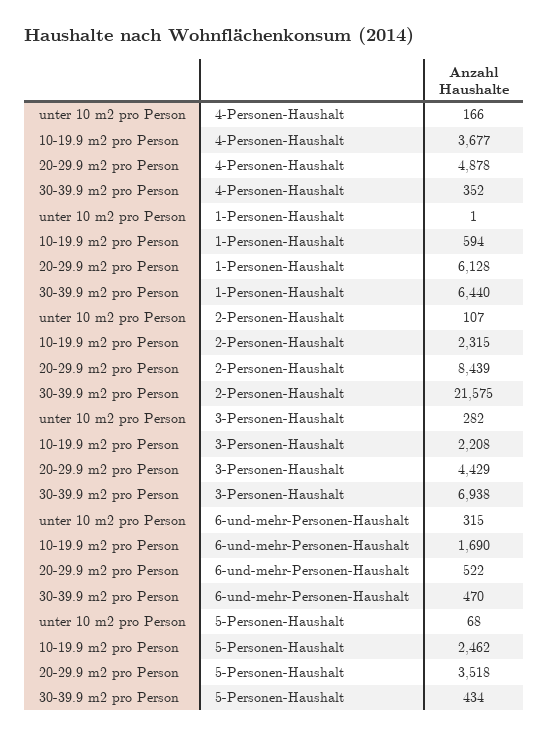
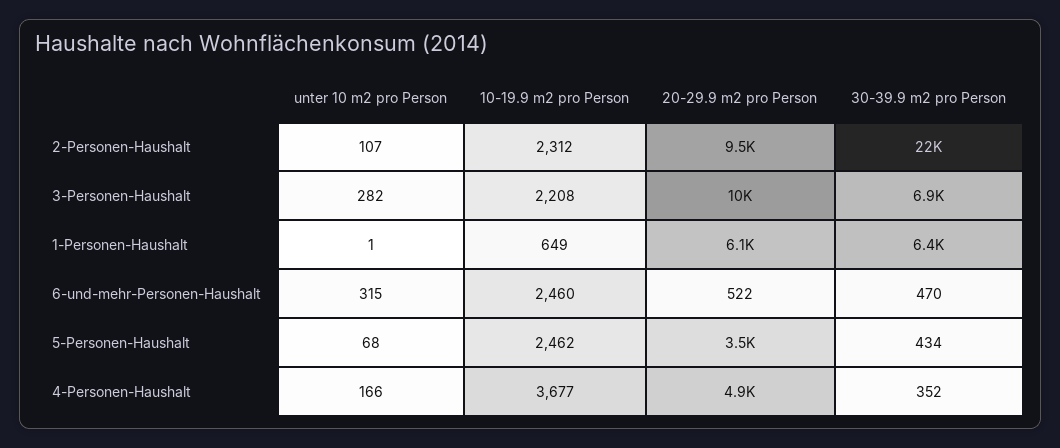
  {
    "unter 10 m2 pro Person": {
      "4-Personen-Haushalt": 166,
      "1-Personen-Haushalt": 1,
      "2-Personen-Haushalt": 107,
      "3-Personen-Haushalt": 282,
      "6-und-mehr-Personen-Haushalt": 315,
      "5-Personen-Haushalt": 68
    },
    "10-19.9 m2 pro Person": {
      "4-Personen-Haushalt": 3677,
-     "1-Personen-Haushalt": 594,
+     "1-Personen-Haushalt": 649,
-     "2-Personen-Haushalt": 2315,
+     "2-Personen-Haushalt": 2312,
      "3-Personen-Haushalt": 2208,
-     "6-und-mehr-Personen-Haushalt": 1690,
+     "6-und-mehr-Personen-Haushalt": 2460,
      "5-Personen-Haushalt": 2462
    },
    "20-29.9 m2 pro Person": {
      "4-Personen-Haushalt": 4878,
      "1-Personen-Haushalt": 6128,
-     "2-Personen-Haushalt": 8439,
+     "2-Personen-Haushalt": 9500,
-     "3-Personen-Haushalt": 4429,
+     "3-Personen-Haushalt": 10000,
      "6-und-mehr-Personen-Haushalt": 522,
      "5-Personen-Haushalt": 3518
    },
    "30-39.9 m2 pro Person": {
      "4-Personen-Haushalt": 352,
      "1-Personen-Haushalt": 6440,
      "2-Personen-Haushalt": 21575,
      "3-Personen-Haushalt": 6938,
      "6-und-mehr-Personen-Haushalt": 470,
      "5-Personen-Haushalt": 434
    }
  }

